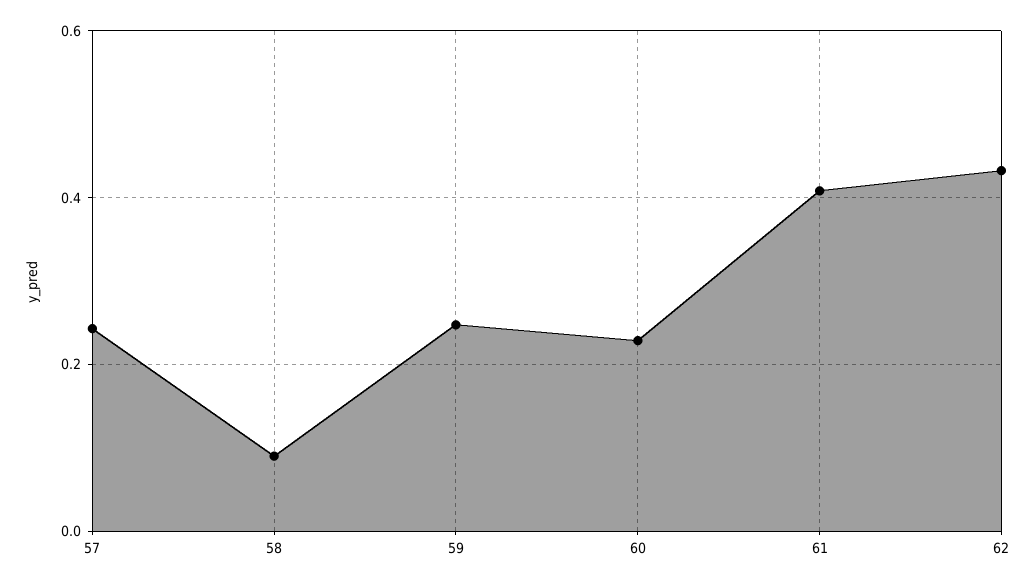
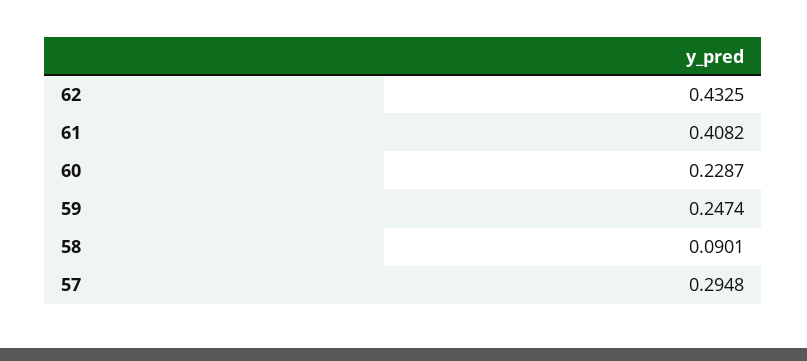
  {
-   "57": 0.24,
+   "57": 0.2948,
    "58": 0.0901,
    "59": 0.2474,
    "60": 0.2287,
    "61": 0.4082,
    "62": 0.4325
  }

